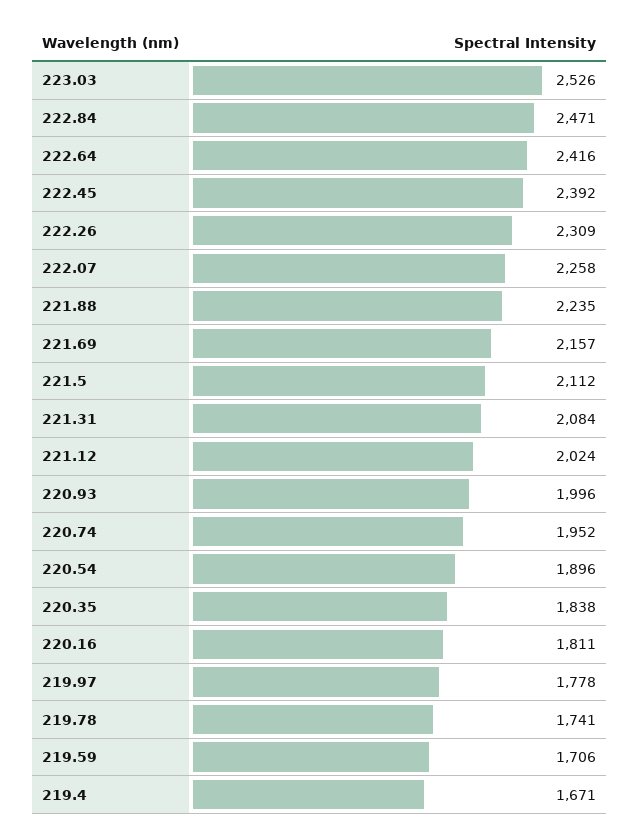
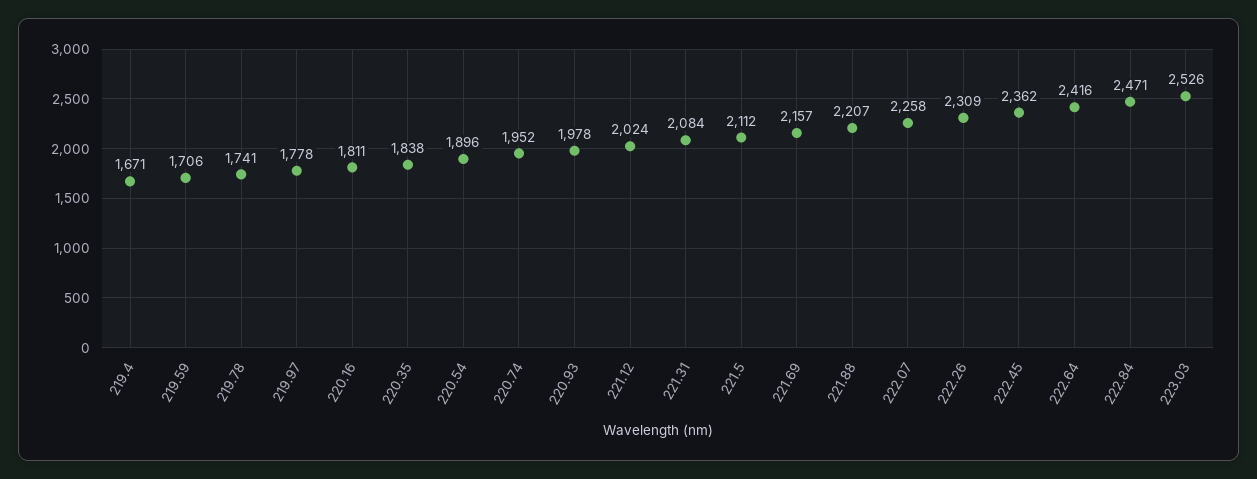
  {
    "223.03": 2526,
    "222.84": 2471,
    "222.64": 2416,
-   "222.45": 2392,
+   "222.45": 2362,
    "222.26": 2309,
    "222.07": 2258,
-   "221.88": 2235,
+   "221.88": 2207,
    "221.69": 2157,
    "221.5": 2112,
    "221.31": 2084,
    "221.12": 2024,
-   "220.93": 1996,
+   "220.93": 1978,
    "220.74": 1952,
    "220.54": 1896,
    "220.35": 1838,
    "220.16": 1811,
    "219.97": 1778,
    "219.78": 1741,
    "219.59": 1706,
    "219.4": 1671
  }

